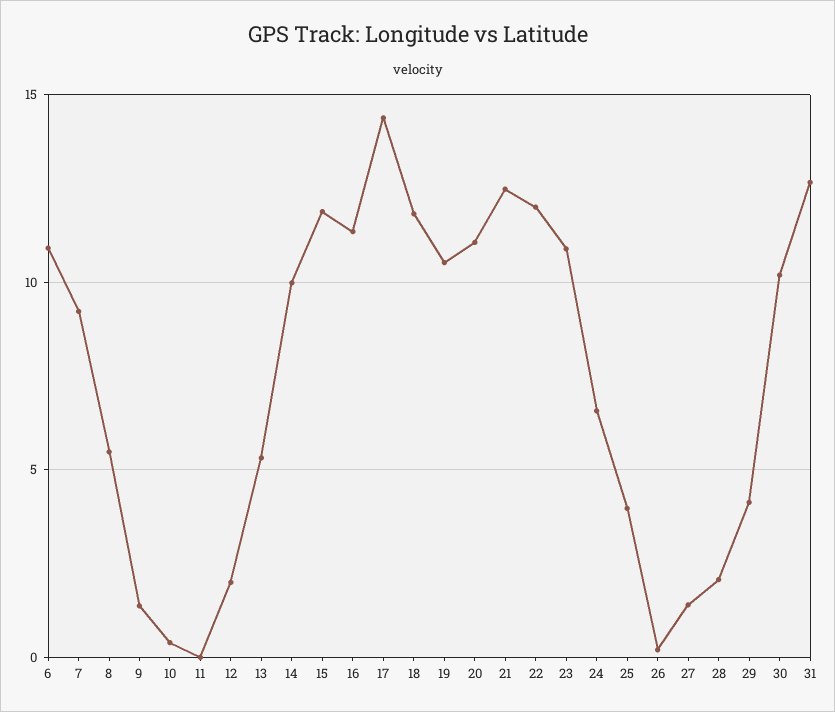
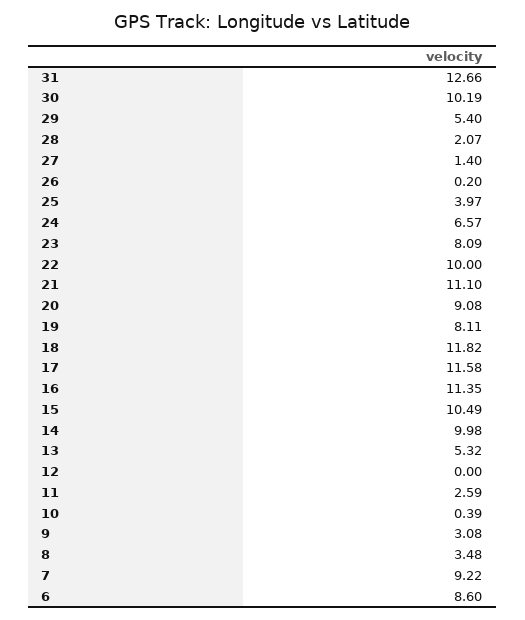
  {
-   "6": 11,
+   "6": 8.6,
    "7": 9.22,
-   "8": 5.5,
+   "8": 3.48,
-   "9": 1.5,
+   "9": 3.08,
    "10": 0.39,
-   "11": 0,
+   "11": 2.59,
-   "12": 2,
+   "12": 0,
    "13": 5.32,
    "14": 9.98,
-   "15": 12,
+   "15": 10.49,
    "16": 11.35,
-   "17": 14.5,
+   "17": 11.58,
    "18": 11.82,
-   "19": 10.5,
+   "19": 8.11,
-   "20": 11,
+   "20": 9.08,
-   "21": 12.5,
+   "21": 11.1,
-   "22": 12,
+   "22": 10,
-   "23": 11,
+   "23": 8.09,
    "24": 6.57,
    "25": 3.97,
    "26": 0.2,
    "27": 1.4,
    "28": 2.07,
-   "29": 4,
+   "29": 5.4,
    "30": 10.19,
    "31": 12.66
  }

